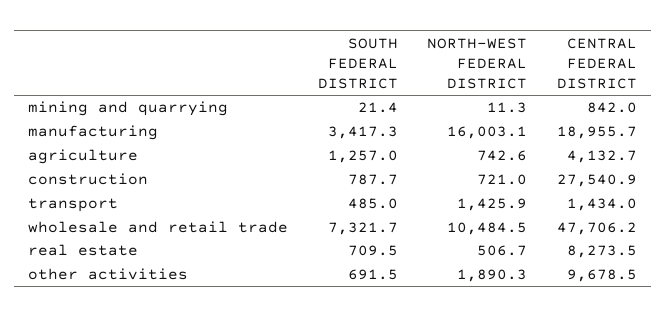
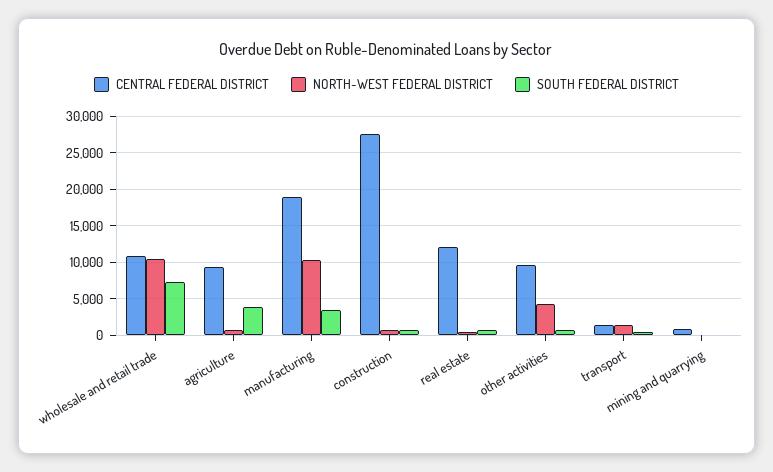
  {
    "SOUTH FEDERAL DISTRICT": {
      "mining and quarrying": 21.4,
      "manufacturing": 3417.3,
-     "agriculture": 1257,
+     "agriculture": 4000,
      "construction": 787.7,
      "transport": 485,
      "wholesale and retail trade": 7321.7,
      "real estate": 709.5,
      "other activities": 691.5
    },
    "NORTH-WEST FEDERAL DISTRICT": {
      "mining and quarrying": 11.3,
-     "manufacturing": 16003.1,
+     "manufacturing": 10000,
      "agriculture": 742.6,
      "construction": 721,
      "transport": 1425.9,
      "wholesale and retail trade": 10484.5,
      "real estate": 506.7,
-     "other activities": 1890.3
+     "other activities": 4000
    },
    "CENTRAL FEDERAL DISTRICT": {
      "mining and quarrying": 842,
      "manufacturing": 18955.7,
-     "agriculture": 4132.7,
+     "agriculture": 9000,
      "construction": 27540.9,
      "transport": 1434,
-     "wholesale and retail trade": 47706.2,
+     "wholesale and retail trade": 11000,
-     "real estate": 8273.5,
+     "real estate": 12000,
      "other activities": 9678.5
    }
  }

